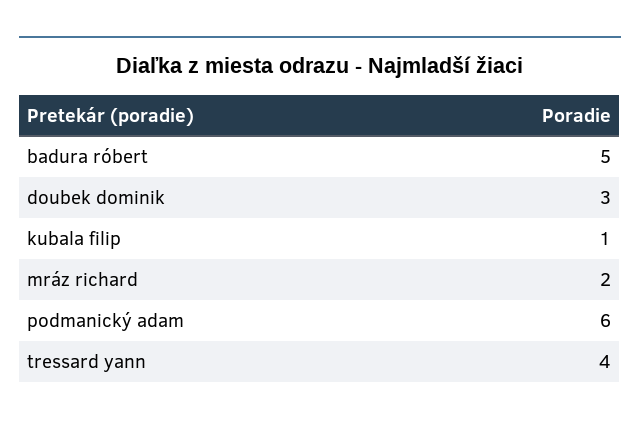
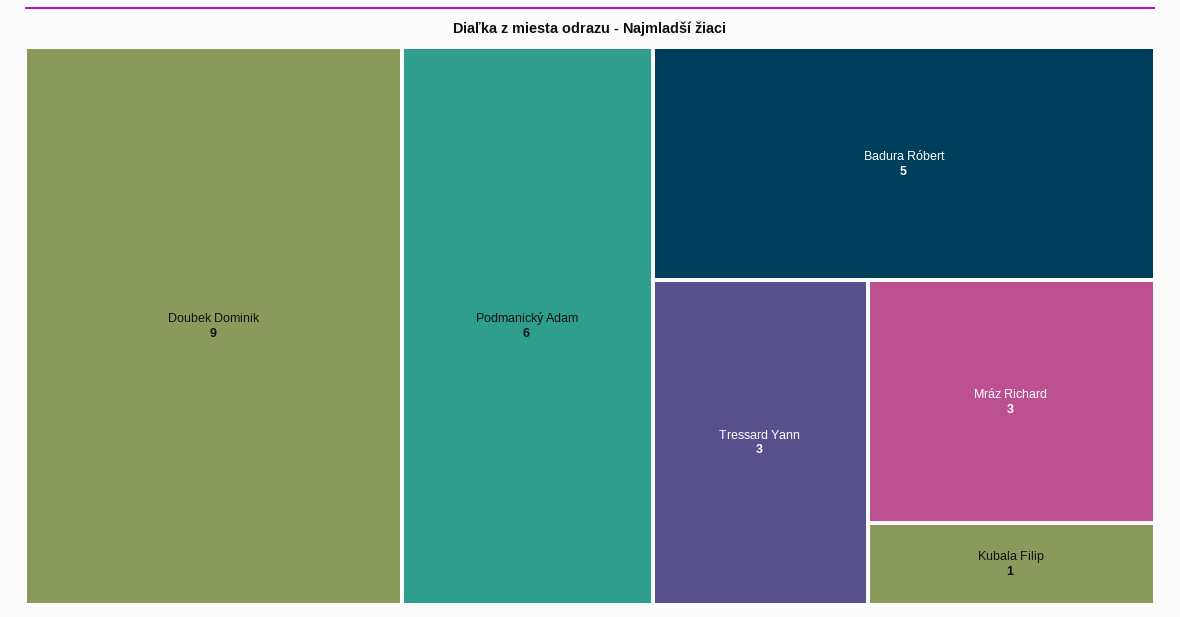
  {
    "badura róbert": 5,
-   "doubek dominik": 3,
+   "doubek dominik": 9,
    "kubala filip": 1,
-   "mráz richard": 2,
+   "mráz richard": 3,
    "podmanický adam": 6,
-   "tressard yann": 4
+   "tressard yann": 3
  }

